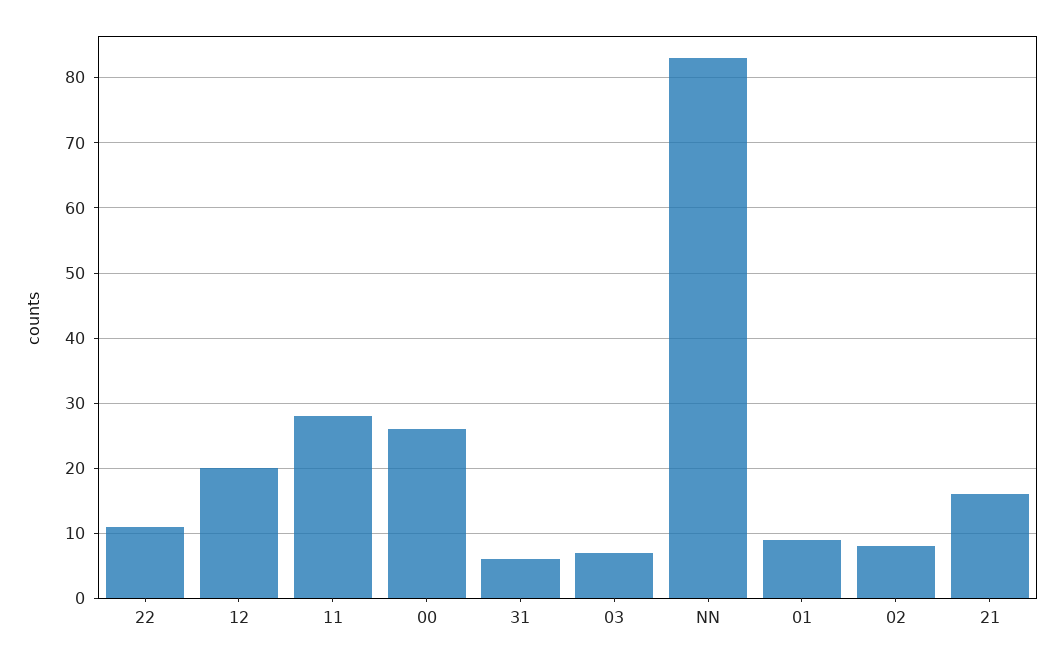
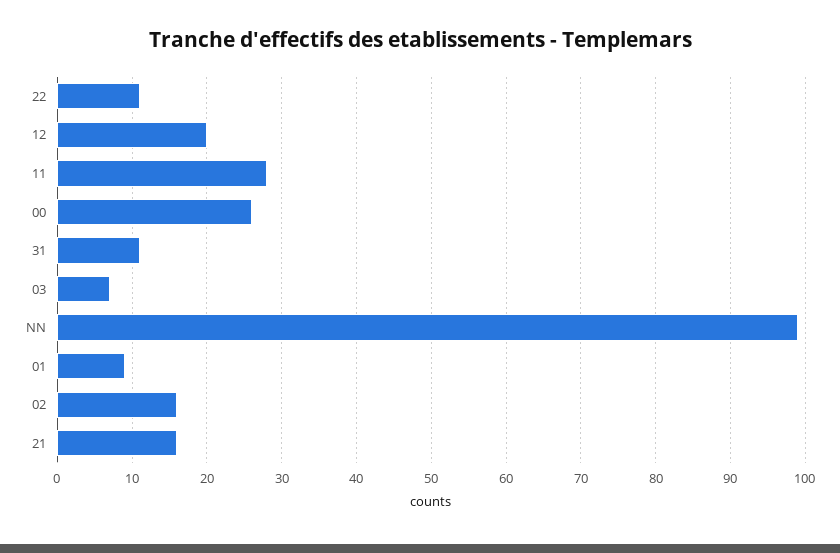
  {
    "22": 11,
    "12": 20,
    "11": 28,
    "00": 26,
-   "31": 6,
+   "31": 11,
    "03": 7,
-   "NN": 83,
+   "NN": 99,
    "01": 9,
-   "02": 8,
+   "02": 16,
    "21": 16
  }

